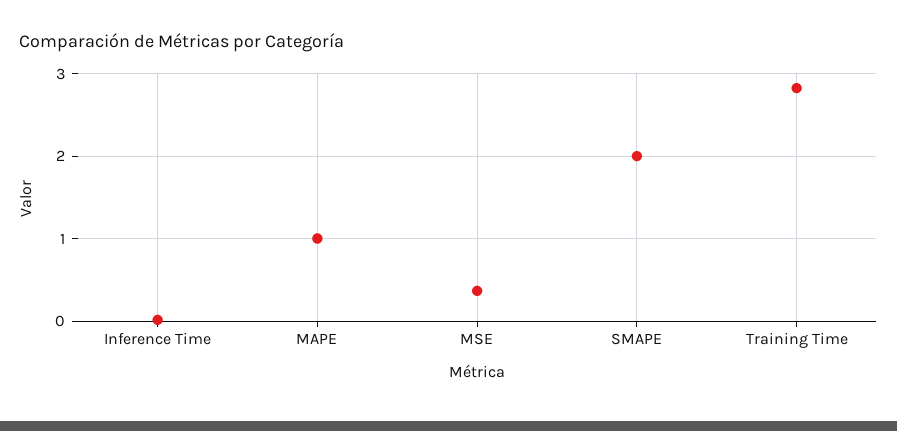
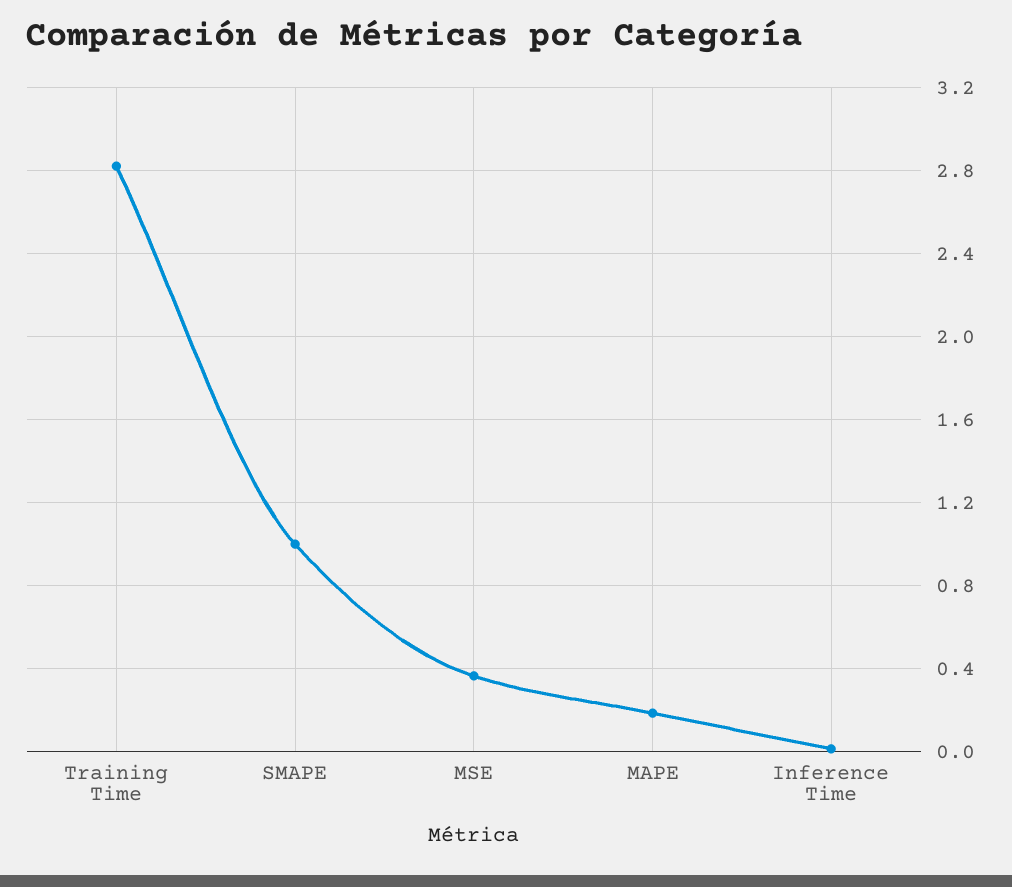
  {
    "Inference Time": 0,
-   "MAPE": 1,
+   "MAPE": 0.2,
    "MSE": 0.35,
-   "SMAPE": 2,
+   "SMAPE": 1,
    "Training Time": 2.8
  }

